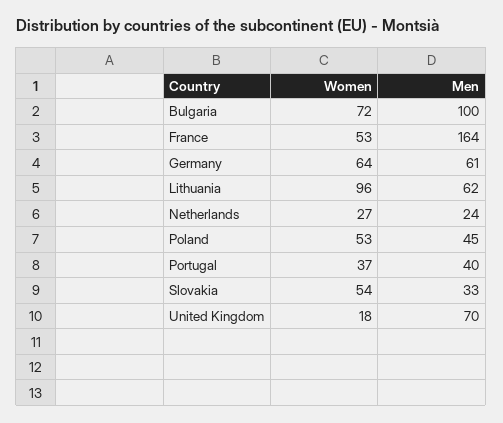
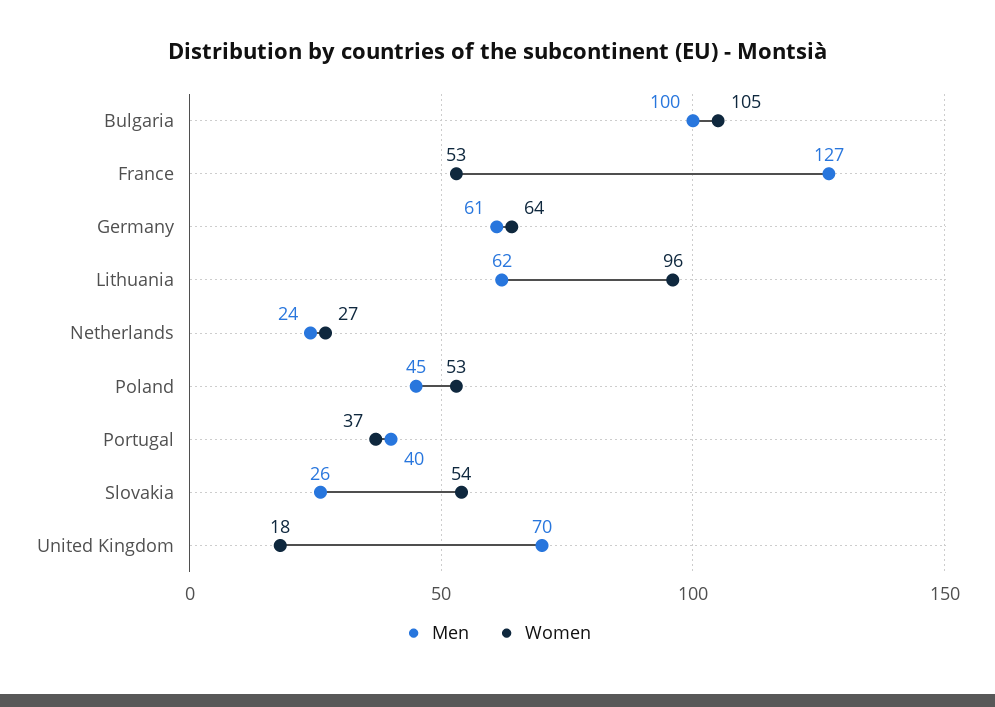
  {
    "Women": {
-     "Bulgaria": 72,
+     "Bulgaria": 105,
      "France": 53,
      "Germany": 64,
      "Lithuania": 96,
      "Netherlands": 27,
      "Poland": 53,
      "Portugal": 37,
      "Slovakia": 54,
      "United Kingdom": 18
    },
    "Men": {
      "Bulgaria": 100,
-     "France": 164,
+     "France": 127,
      "Germany": 61,
      "Lithuania": 62,
      "Netherlands": 24,
      "Poland": 45,
      "Portugal": 40,
-     "Slovakia": 33,
+     "Slovakia": 26,
      "United Kingdom": 70
    }
  }

